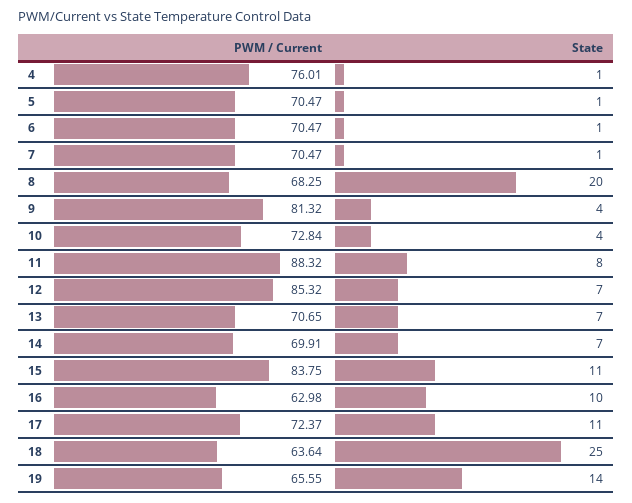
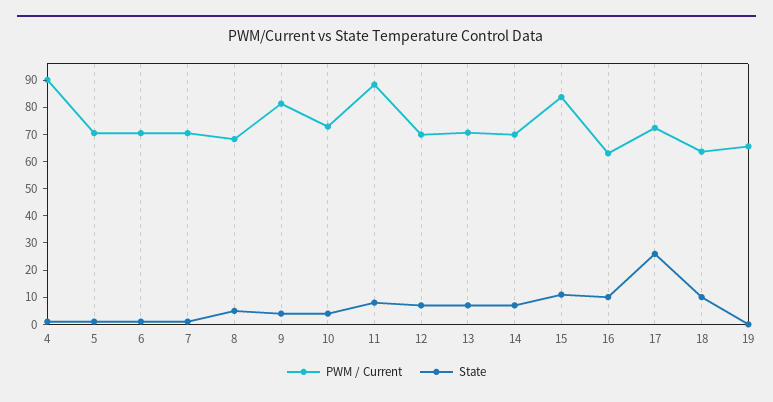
  {
    "PWM / Current": {
-     "4": 76.01,
+     "4": 90,
      "5": 70.47,
      "6": 70.47,
      "7": 70.47,
      "8": 68.25,
      "9": 81.32,
      "10": 72.84,
      "11": 88.32,
-     "12": 85.32,
+     "12": 70,
      "13": 70.65,
      "14": 69.91,
      "15": 83.75,
      "16": 62.98,
      "17": 72.37,
      "18": 63.64,
      "19": 65.55
    },
    "State": {
      "4": 1,
      "5": 1,
      "6": 1,
      "7": 1,
-     "8": 20,
+     "8": 5,
      "9": 4,
      "10": 4,
      "11": 8,
      "12": 7,
      "13": 7,
      "14": 7,
      "15": 11,
      "16": 10,
-     "17": 11,
+     "17": 25,
-     "18": 25,
+     "18": 10,
-     "19": 14
+     "19": 0
    }
  }

